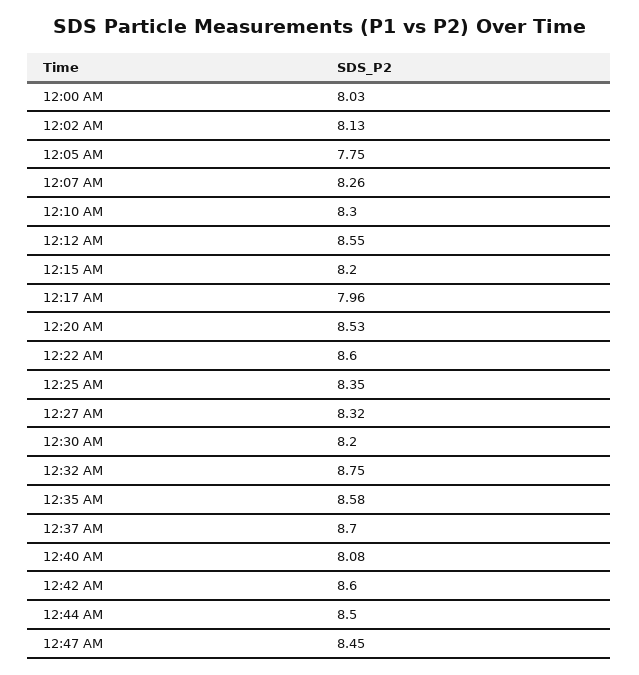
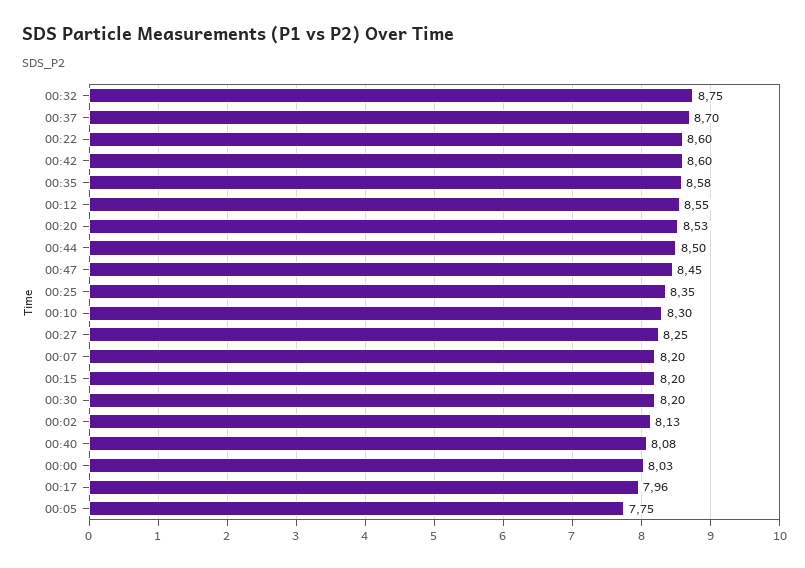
  {
    "12:00 AM": 8.03,
    "12:02 AM": 8.13,
    "12:05 AM": 7.75,
-   "12:07 AM": 8.26,
+   "12:07 AM": 8.2,
    "12:10 AM": 8.3,
    "12:12 AM": 8.55,
    "12:15 AM": 8.2,
    "12:17 AM": 7.96,
    "12:20 AM": 8.53,
    "12:22 AM": 8.6,
    "12:25 AM": 8.35,
-   "12:27 AM": 8.32,
+   "12:27 AM": 8.25,
    "12:30 AM": 8.2,
    "12:32 AM": 8.75,
    "12:35 AM": 8.58,
    "12:37 AM": 8.7,
    "12:40 AM": 8.08,
    "12:42 AM": 8.6,
    "12:44 AM": 8.5,
    "12:47 AM": 8.45
  }

